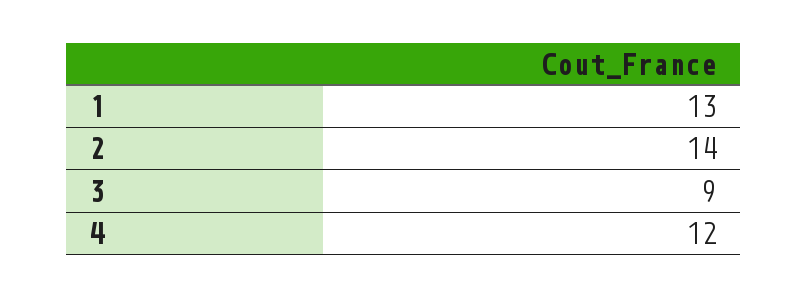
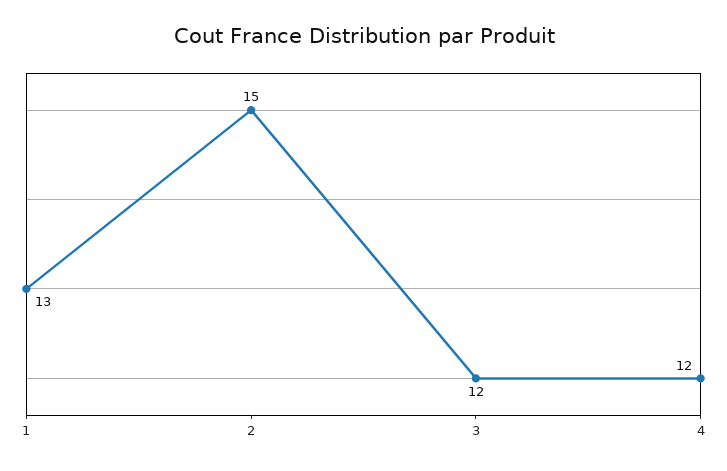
  {
    "1": 13,
-   "2": 14,
+   "2": 15,
-   "3": 9,
+   "3": 12,
    "4": 12
  }

